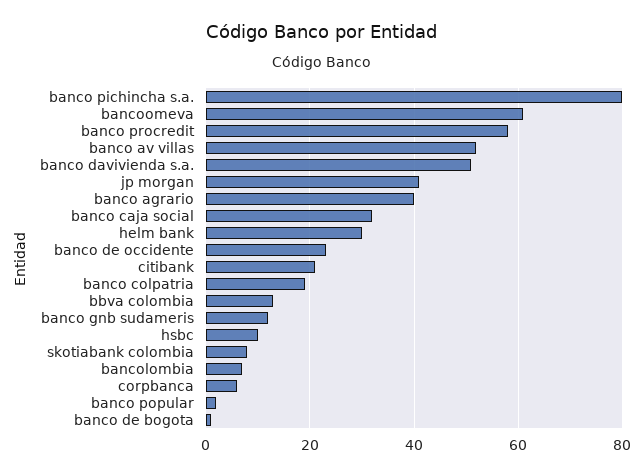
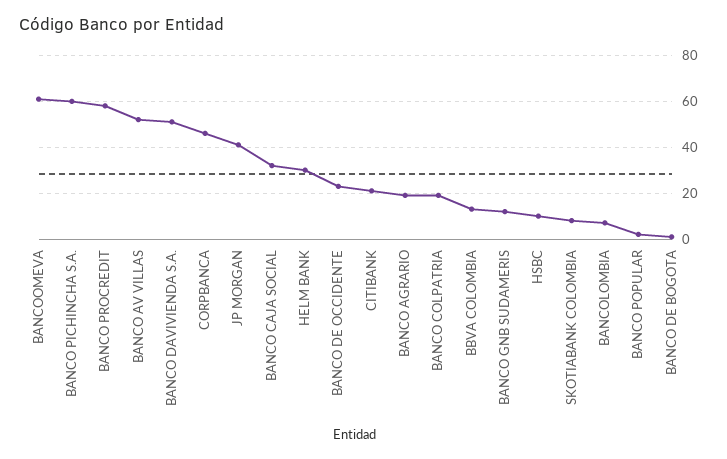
  {
-   "banco pichincha s.a.": 80,
+   "banco pichincha s.a.": 60,
    "bancoomeva": 60,
    "banco procredit": 60,
    "banco av villas": 50,
    "banco davivienda s.a.": 50,
    "jp morgan": 40,
-   "banco agrario": 40,
+   "banco agrario": 20,
    "banco caja social": 30,
    "helm bank": 30,
    "banco de occidente": 25,
    "citibank": 20,
    "banco colpatria": 20,
    "bbva colombia": 15,
    "banco gnb sudameris": 10,
    "hsbc": 10,
    "skotiabank colombia": 10,
    "bancolombia": 5,
-   "corpbanca": 5,
+   "corpbanca": 45,
    "banco popular": 0,
    "banco de bogota": 0
  }

